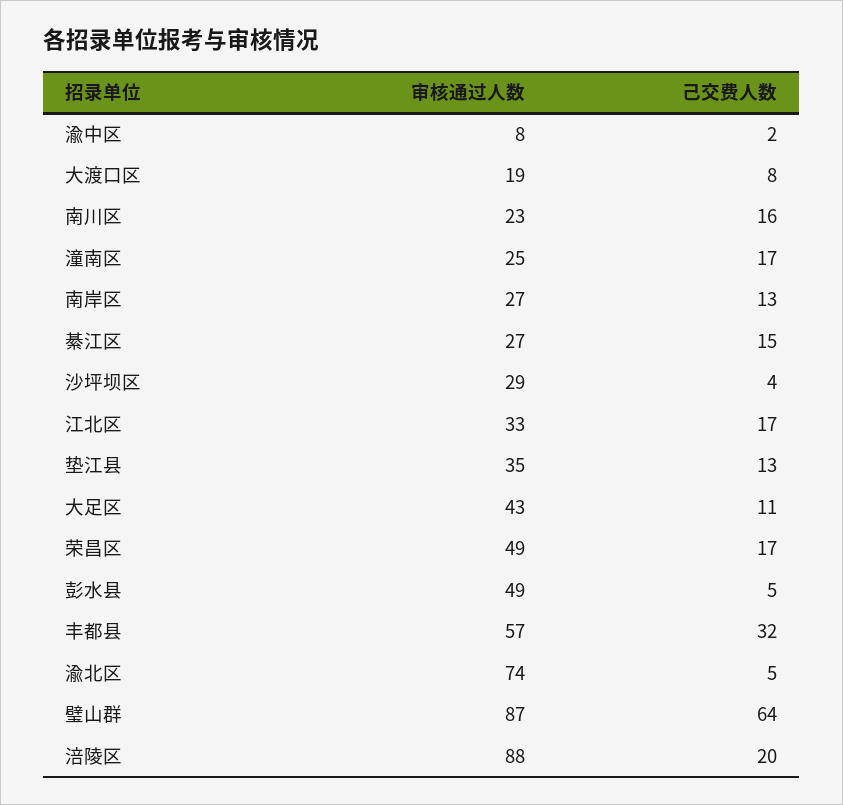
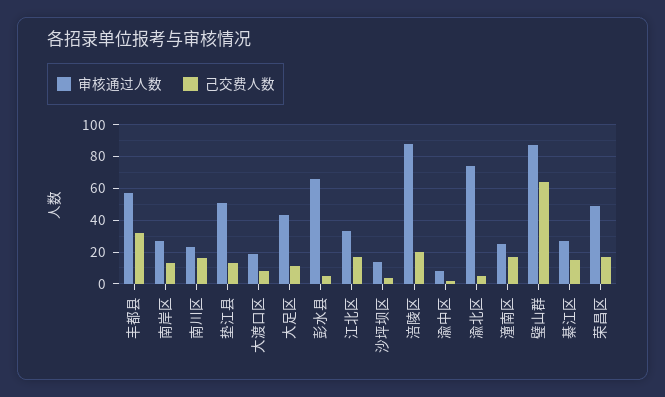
  {
    "审核通过人数": {
      "渝中区": 8,
      "大渡口区": 19,
      "南川区": 23,
      "潼南区": 25,
      "南岸区": 27,
      "綦江区": 27,
-     "沙坪坝区": 29,
+     "沙坪坝区": 15,
      "江北区": 33,
-     "垫江县": 35,
+     "垫江县": 50,
      "大足区": 43,
      "荣昌区": 49,
-     "彭水县": 49,
+     "彭水县": 65,
      "丰都县": 57,
      "渝北区": 74,
      "璧山群": 87,
      "涪陵区": 88
    },
    "己交费人数": {
      "渝中区": 2,
      "大渡口区": 8,
      "南川区": 16,
      "潼南区": 17,
      "南岸区": 13,
      "綦江区": 15,
      "沙坪坝区": 4,
      "江北区": 17,
      "垫江县": 13,
      "大足区": 11,
      "荣昌区": 17,
      "彭水县": 5,
      "丰都县": 32,
      "渝北区": 5,
      "璧山群": 64,
      "涪陵区": 20
    }
  }

